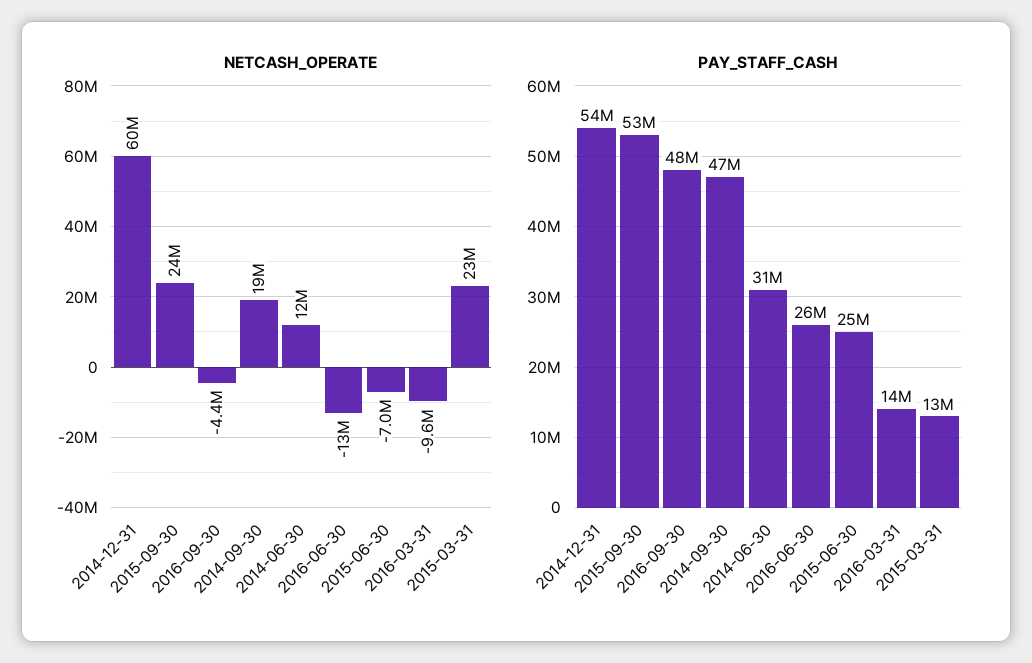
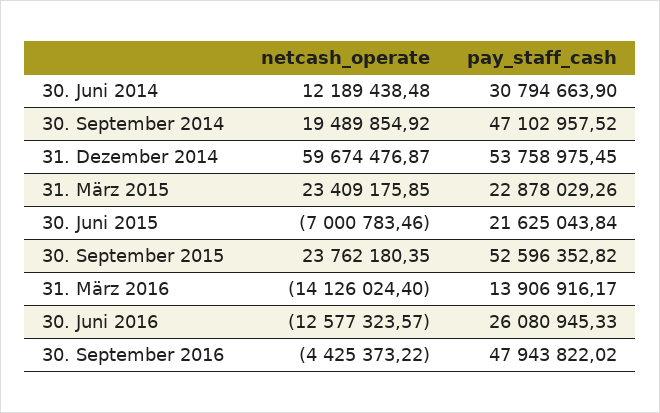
  {
    "NETCASH_OPERATE": {
      "2014-12-31": 59674476.87,
      "2015-09-30": 23762180.35,
      "2016-09-30": -4425373.22,
      "2014-09-30": 19489854.92,
      "2014-06-30": 12189438.48,
      "2016-06-30": -12577323.57,
      "2015-06-30": -7000783.46,
-     "2016-03-31": -9600000,
+     "2016-03-31": -14126024.4,
      "2015-03-31": 23409175.85
    },
    "PAY_STAFF_CASH": {
      "2014-12-31": 53758975.45,
      "2015-09-30": 52596352.82,
      "2016-09-30": 47943822.02,
      "2014-09-30": 47102957.52,
      "2014-06-30": 30794663.9,
      "2016-06-30": 26080945.33,
-     "2015-06-30": 25000000,
+     "2015-06-30": 21625043.84,
      "2016-03-31": 13906916.17,
-     "2015-03-31": 13000000
+     "2015-03-31": 22878029.26
    }
  }

